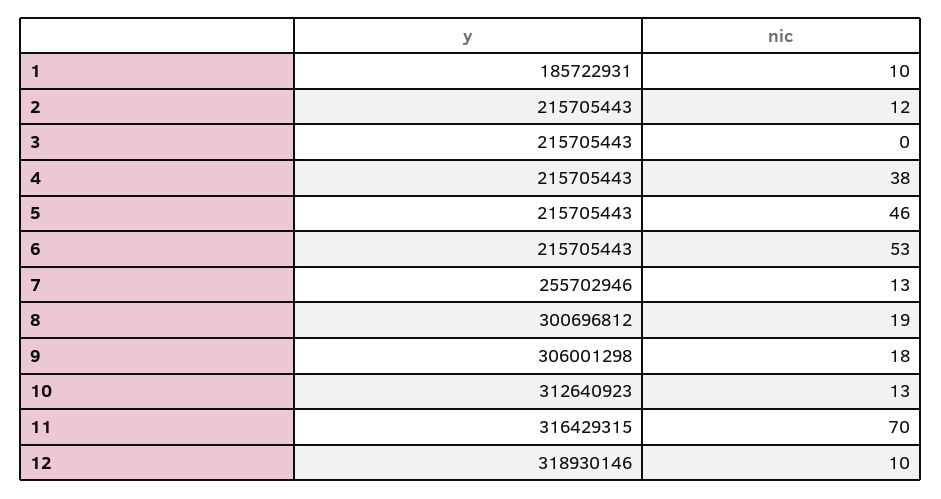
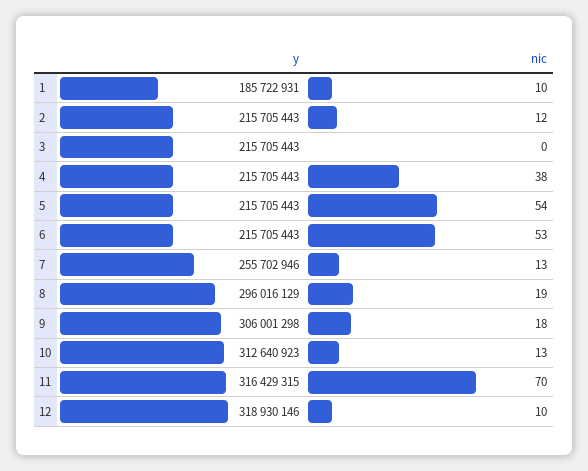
  {
    "y": {
      "1": 185722931,
      "2": 215705443,
      "3": 215705443,
      "4": 215705443,
      "5": 215705443,
      "6": 215705443,
      "7": 255702946,
-     "8": 300696812,
+     "8": 296016129,
      "9": 306001298,
      "10": 312640923,
      "11": 316429315,
      "12": 318930146
    },
    "nic": {
      "1": 10,
      "2": 12,
      "3": 0,
      "4": 38,
-     "5": 46,
+     "5": 54,
      "6": 53,
      "7": 13,
      "8": 19,
      "9": 18,
      "10": 13,
      "11": 70,
      "12": 10
    }
  }

